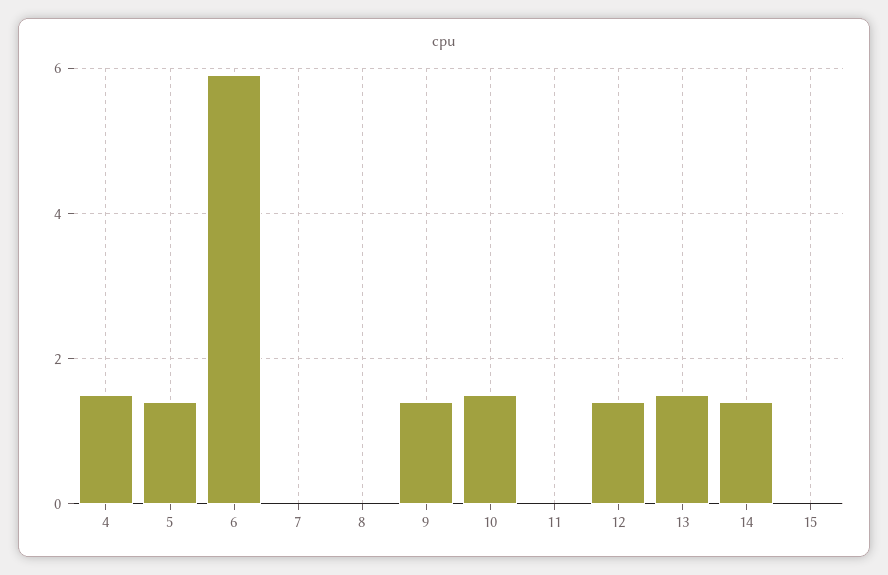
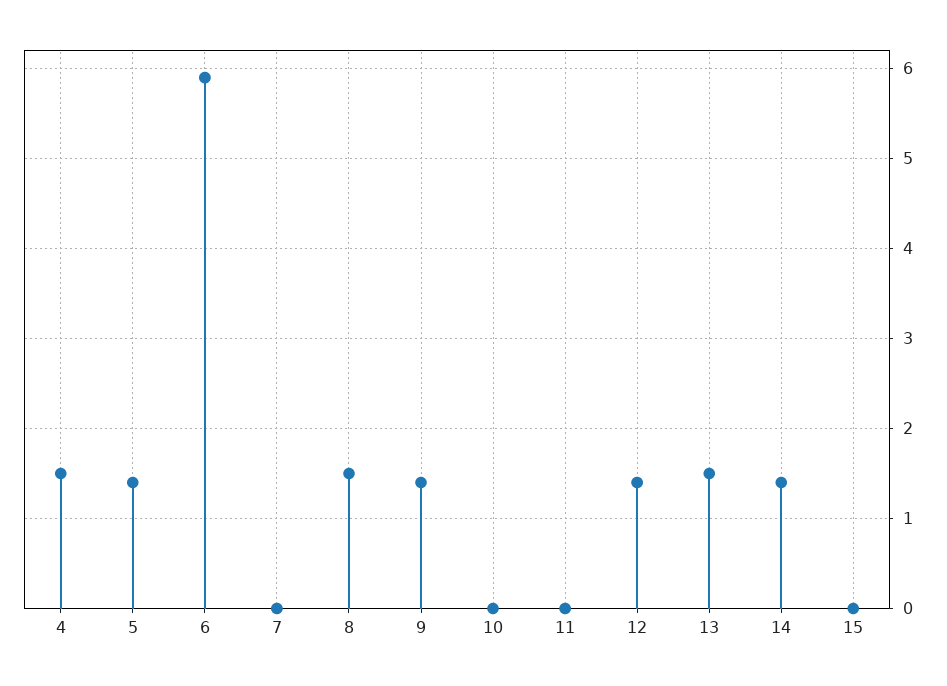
  {
    "4": 1.5,
    "5": 1.4,
    "6": 5.9,
    "7": 0,
-   "8": 0,
+   "8": 1.5,
    "9": 1.4,
-   "10": 1.5,
+   "10": 0,
    "11": 0,
    "12": 1.4,
    "13": 1.5,
    "14": 1.4,
    "15": 0
  }

